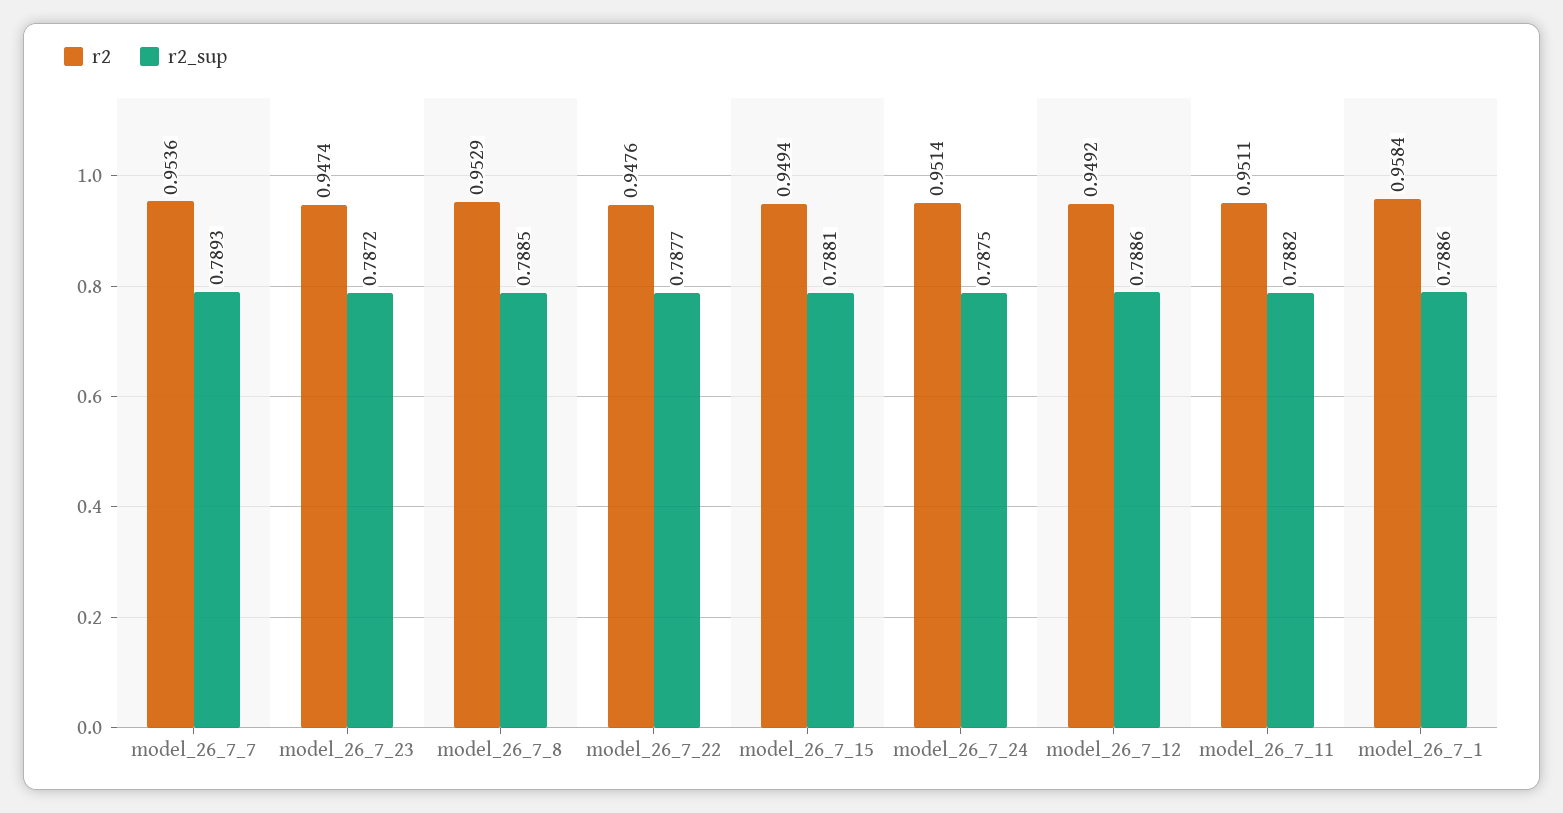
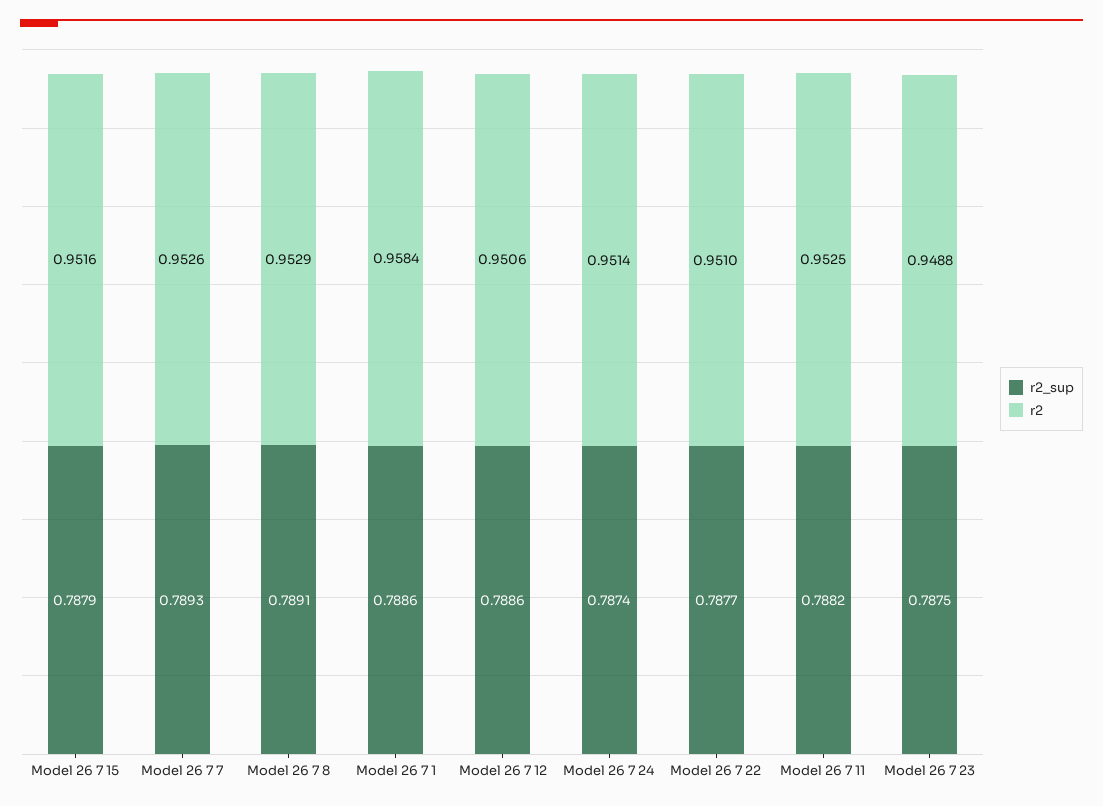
  {
    "r2": {
-     "model_26_7_7": 0.9536,
+     "model_26_7_7": 0.9526,
-     "model_26_7_23": 0.9474,
+     "model_26_7_23": 0.9488,
      "model_26_7_8": 0.9529,
-     "model_26_7_22": 0.9476,
+     "model_26_7_22": 0.951,
-     "model_26_7_15": 0.9494,
+     "model_26_7_15": 0.9516,
      "model_26_7_24": 0.9514,
-     "model_26_7_12": 0.9492,
+     "model_26_7_12": 0.9506,
-     "model_26_7_11": 0.9511,
+     "model_26_7_11": 0.9525,
      "model_26_7_1": 0.9584
    },
    "r2_sup": {
      "model_26_7_7": 0.7893,
-     "model_26_7_23": 0.7872,
+     "model_26_7_23": 0.7875,
-     "model_26_7_8": 0.7885,
+     "model_26_7_8": 0.7891,
      "model_26_7_22": 0.7877,
-     "model_26_7_15": 0.7881,
+     "model_26_7_15": 0.7879,
-     "model_26_7_24": 0.7875,
+     "model_26_7_24": 0.7874,
      "model_26_7_12": 0.7886,
      "model_26_7_11": 0.7882,
      "model_26_7_1": 0.7886
    }
  }

